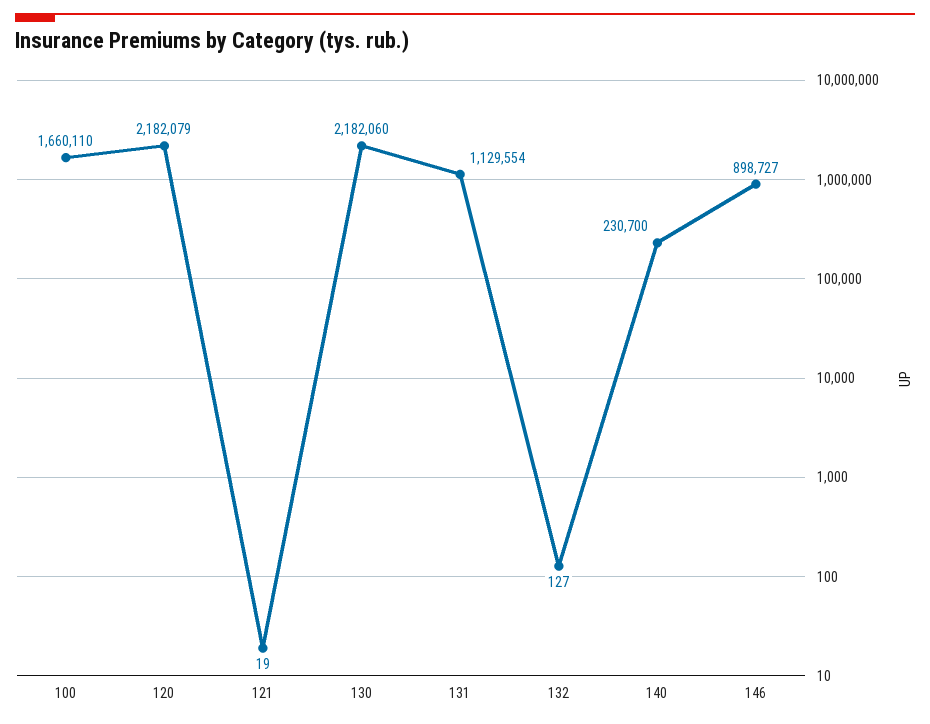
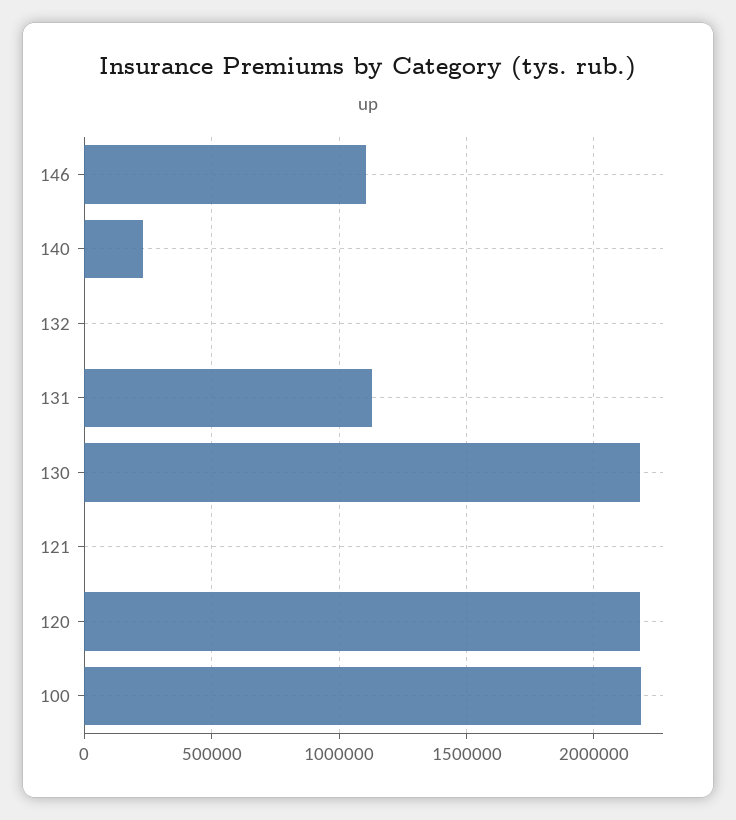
  {
-   "100": 1660110,
+   "100": 2200000,
    "120": 2182079,
    "121": 19,
    "130": 2182060,
    "131": 1129554,
    "132": 127,
    "140": 230700,
-   "146": 898727
+   "146": 1100000
  }

